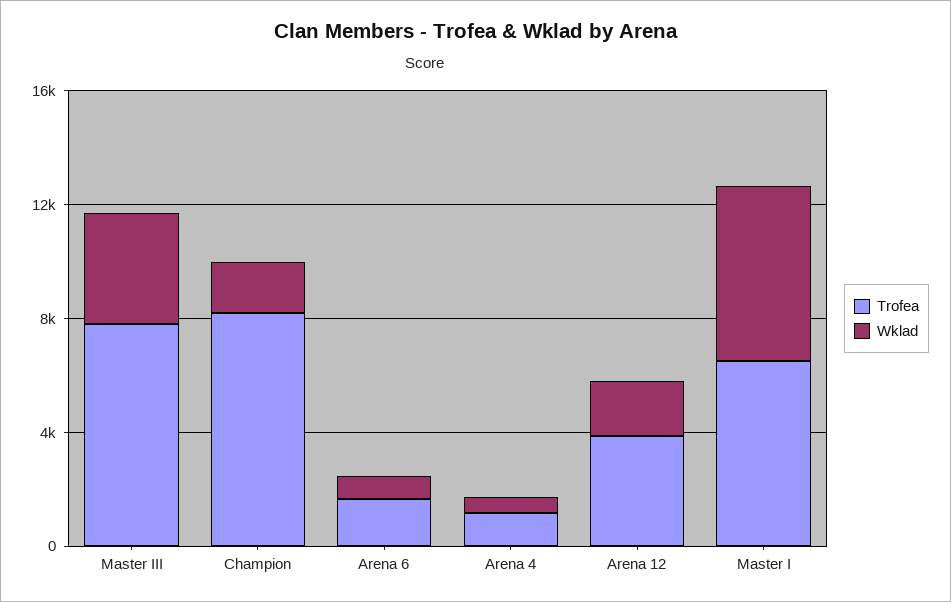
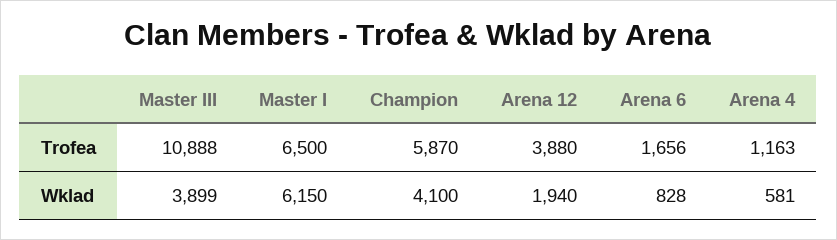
  {
    "Trofea": {
-     "Master III": 8000,
+     "Master III": 10888,
-     "Champion": 8000,
+     "Champion": 5870,
      "Arena 6": 1656,
      "Arena 4": 1163,
      "Arena 12": 3880,
      "Master I": 6500
    },
    "Wklad": {
      "Master III": 3899,
-     "Champion": 2000,
+     "Champion": 4100,
      "Arena 6": 828,
      "Arena 4": 581,
      "Arena 12": 1940,
      "Master I": 6150
    }
  }

